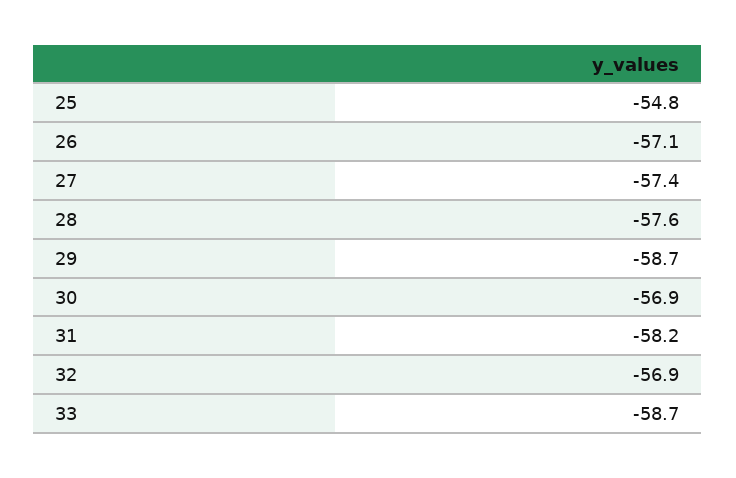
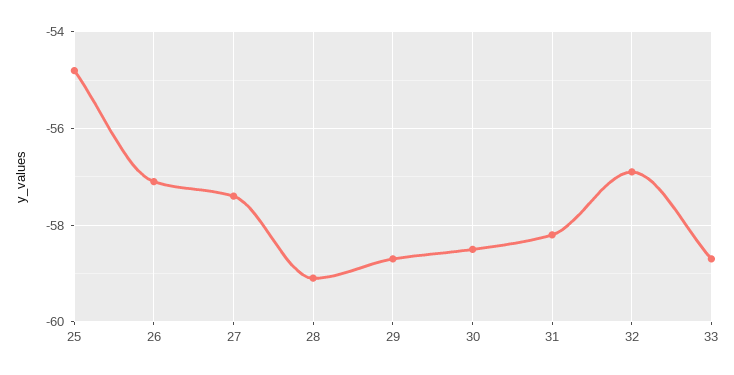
  {
    "25": -54.8,
    "26": -57.1,
    "27": -57.4,
-   "28": -57.6,
+   "28": -59,
    "29": -58.7,
-   "30": -56.9,
+   "30": -58.5,
    "31": -58.2,
    "32": -56.9,
    "33": -58.7
  }

